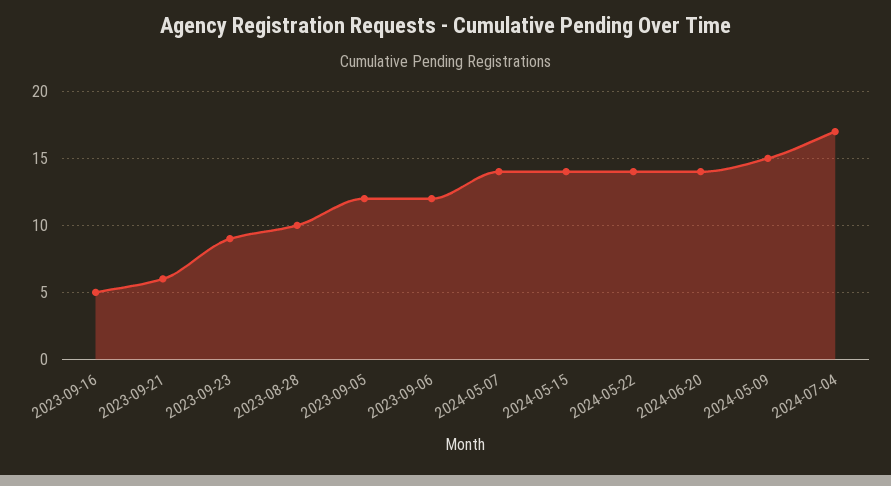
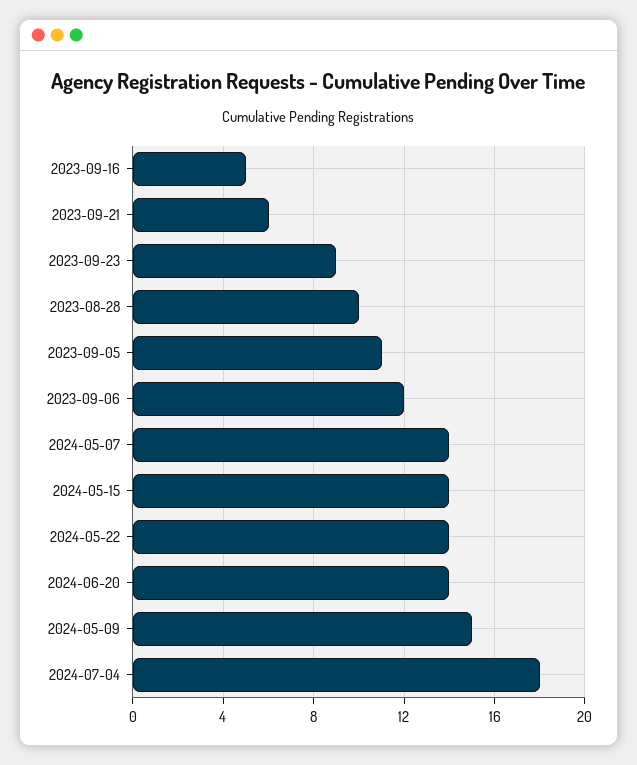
  {
    "2023-09-16": 5,
    "2023-09-21": 6,
    "2023-09-23": 9,
    "2023-08-28": 10,
-   "2023-09-05": 12,
+   "2023-09-05": 11,
    "2023-09-06": 12,
    "2024-05-07": 14,
    "2024-05-15": 14,
    "2024-05-22": 14,
    "2024-06-20": 14,
    "2024-05-09": 15,
-   "2024-07-04": 17
+   "2024-07-04": 18
  }

